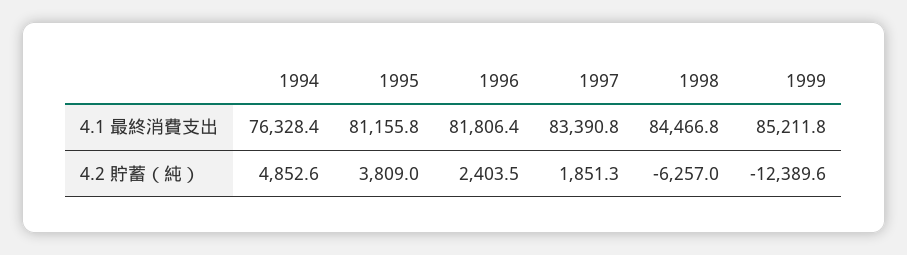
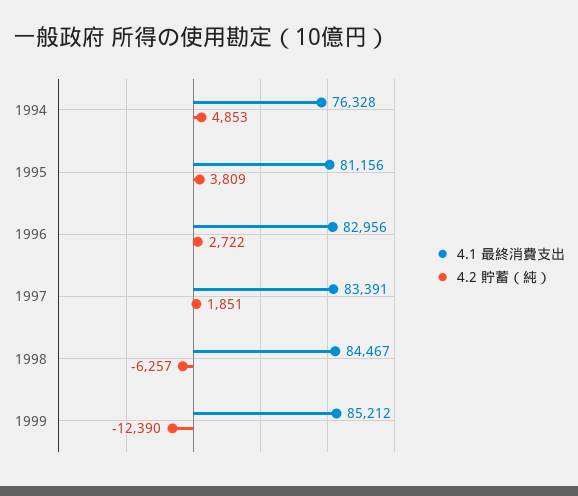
  {
    "4.1 最終消費支出": {
      "1994": 76328.4,
      "1995": 81155.8,
-     "1996": 81806.4,
+     "1996": 82956,
      "1997": 83390.8,
      "1998": 84466.8,
      "1999": 85211.8
    },
    "4.2 貯蓄（純）": {
      "1994": 4852.6,
      "1995": 3809,
-     "1996": 2403.5,
+     "1996": 2722,
      "1997": 1851.3,
      "1998": -6257,
      "1999": -12389.6
    }
  }

